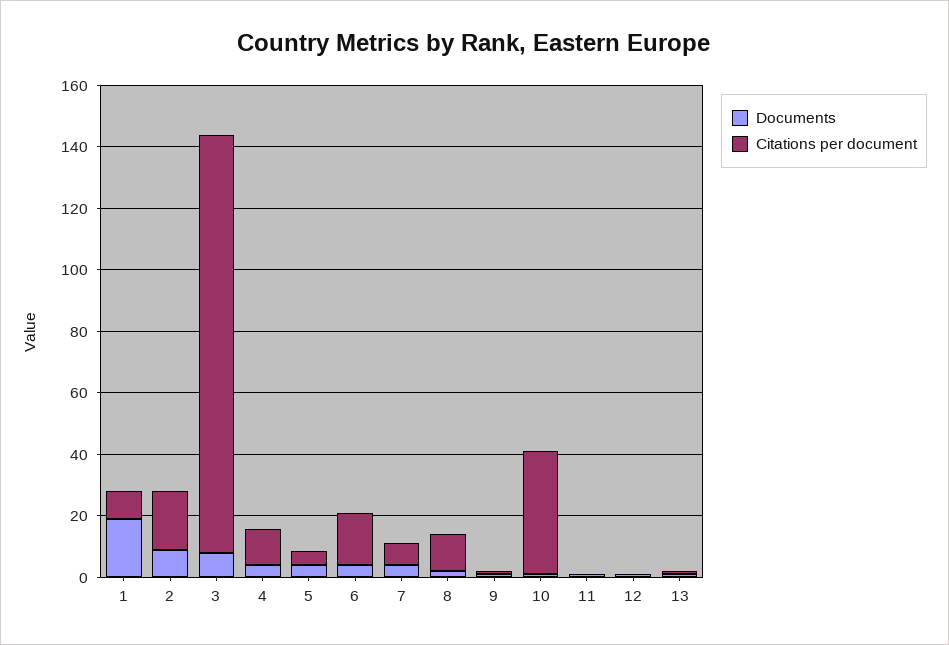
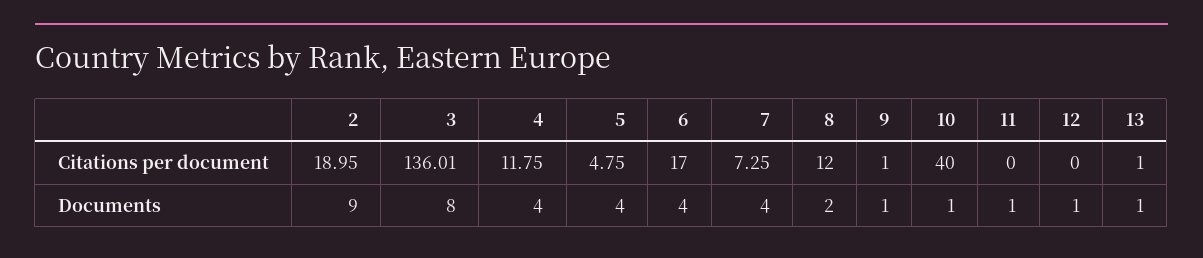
  {
    "Documents": {
-     "1": 20,
      "2": 9,
      "3": 8,
      "4": 4,
      "5": 4,
      "6": 4,
      "7": 4,
      "8": 2,
      "9": 1,
      "10": 1,
      "11": 1,
      "12": 1,
      "13": 1
    },
    "Citations per document": {
-     "1": 10,
      "2": 18.95,
      "3": 136.01,
      "4": 11.75,
      "5": 4.75,
      "6": 17,
      "7": 7.25,
      "8": 12,
      "9": 1,
      "10": 40,
      "11": 0,
      "12": 0,
      "13": 1
    }
  }

